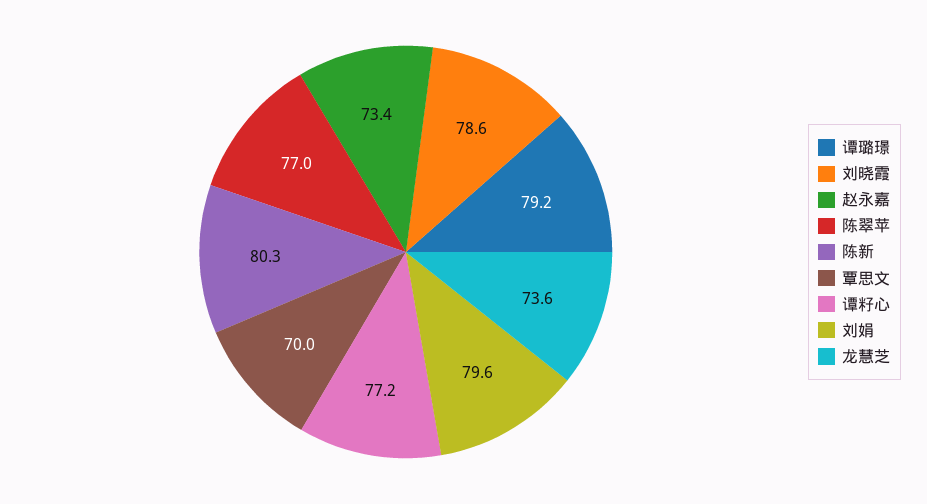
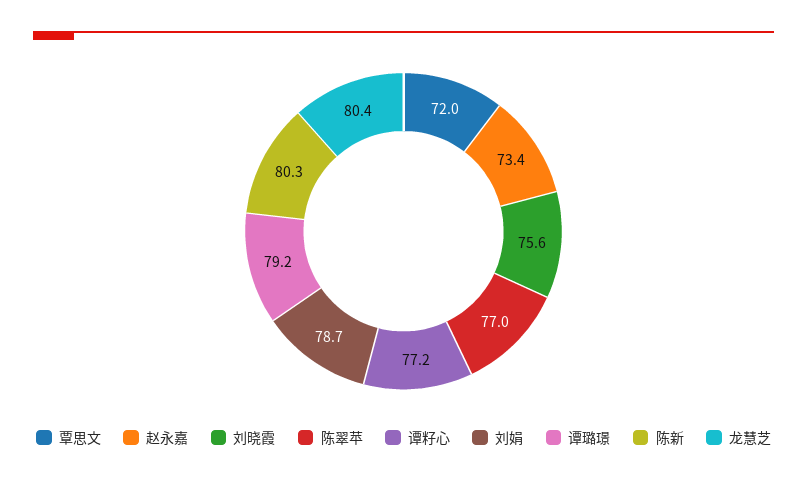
  {
    "谭璐璟": 79.2,
-   "刘晓霞": 78.6,
+   "刘晓霞": 75.6,
    "赵永嘉": 73.4,
    "陈翠苹": 77,
    "陈新": 80.3,
-   "覃思文": 70,
+   "覃思文": 72,
    "谭籽心": 77.2,
-   "刘娟": 79.6,
+   "刘娟": 78.7,
-   "龙慧芝": 73.6
+   "龙慧芝": 80.4
  }

